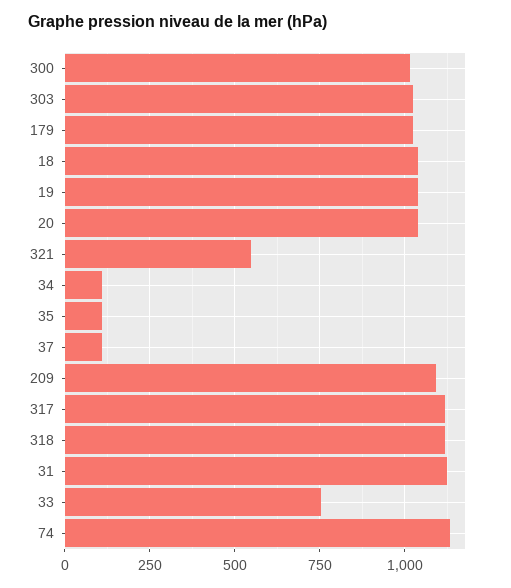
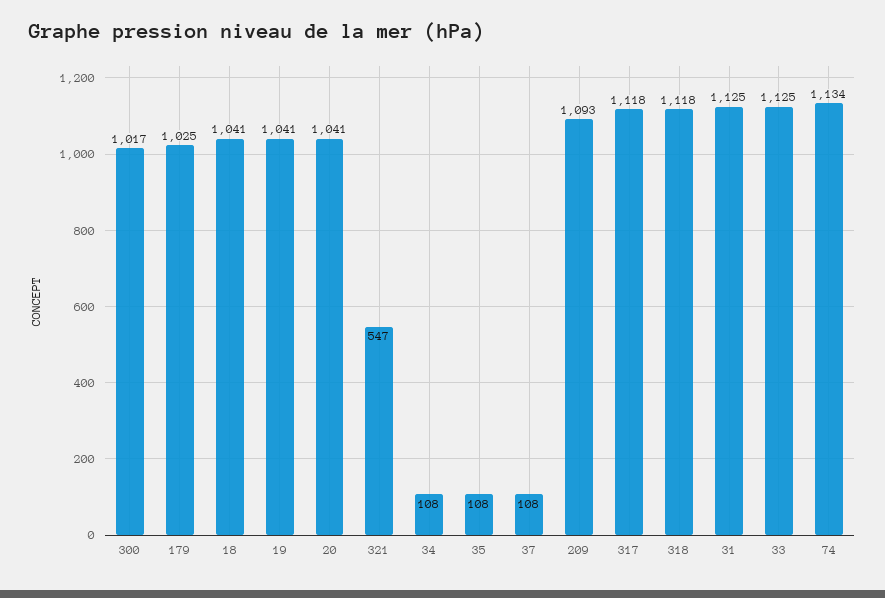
  {
    "300": 1017,
-   "303": 1025,
    "179": 1025,
    "18": 1041,
    "19": 1041,
    "20": 1041,
    "321": 547,
    "34": 108,
    "35": 108,
    "37": 108,
    "209": 1093,
    "317": 1118,
    "318": 1118,
    "31": 1125,
-   "33": 750,
+   "33": 1125,
    "74": 1134
  }

